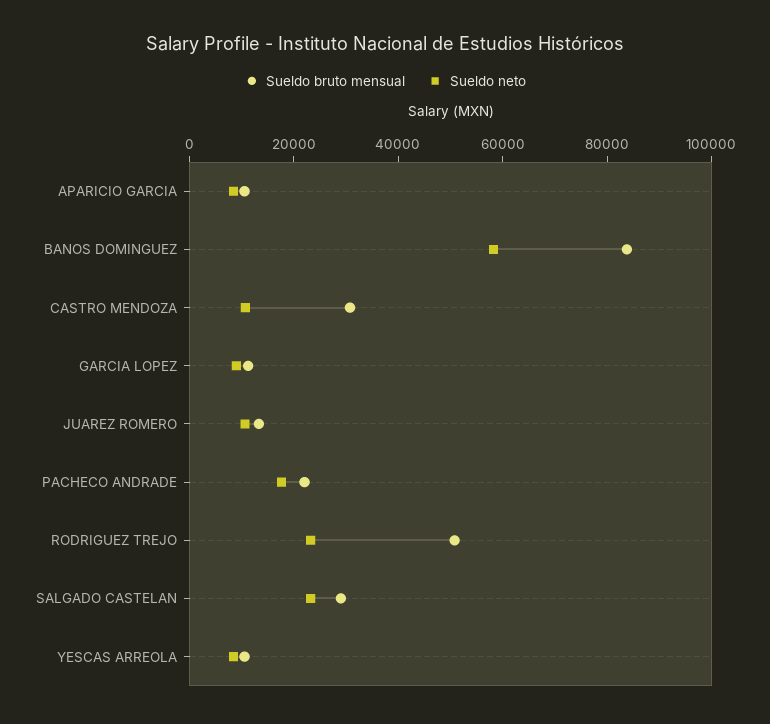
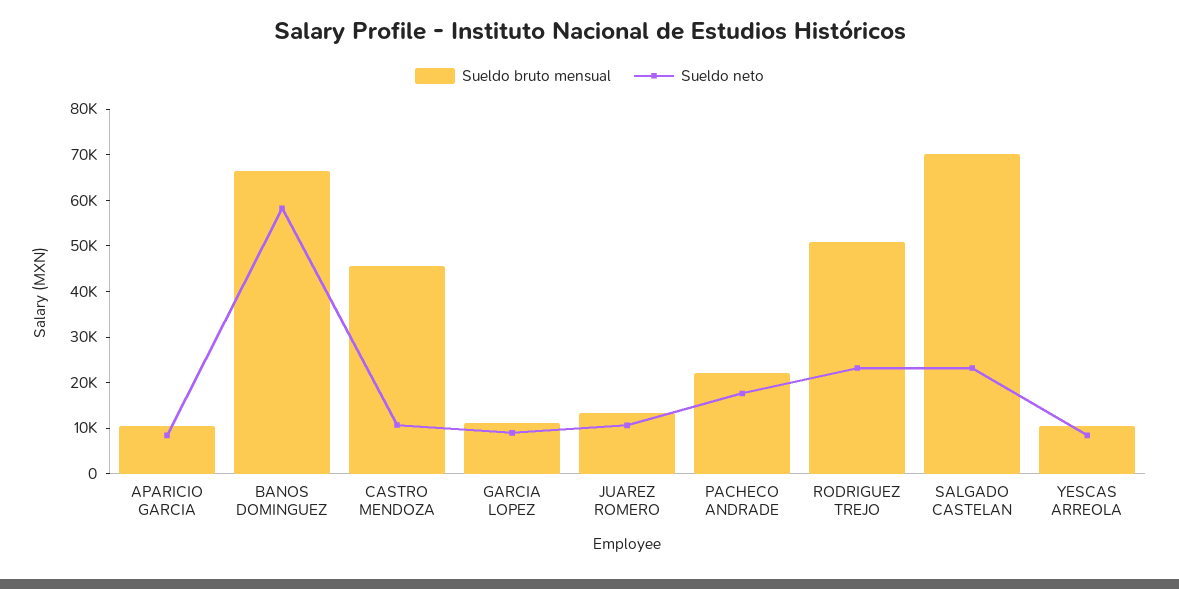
  {
    "Sueldo bruto mensual": {
      "APARICIO GARCIA": 10000,
-     "BANOS DOMINGUEZ": 85000,
+     "BANOS DOMINGUEZ": 66000,
-     "CASTRO MENDOZA": 30000,
+     "CASTRO MENDOZA": 46000,
      "GARCIA LOPEZ": 12000,
      "JUAREZ ROMERO": 14000,
      "PACHECO ANDRADE": 22000,
      "RODRIGUEZ TREJO": 50000,
-     "SALGADO CASTELAN": 30000,
+     "SALGADO CASTELAN": 70000,
      "YESCAS ARREOLA": 10000
    },
    "Sueldo neto": {
      "APARICIO GARCIA": 8000,
      "BANOS DOMINGUEZ": 58000,
      "CASTRO MENDOZA": 10000,
      "GARCIA LOPEZ": 8000,
      "JUAREZ ROMERO": 10000,
      "PACHECO ANDRADE": 18000,
      "RODRIGUEZ TREJO": 24000,
      "SALGADO CASTELAN": 24000,
      "YESCAS ARREOLA": 8000
    }
  }

